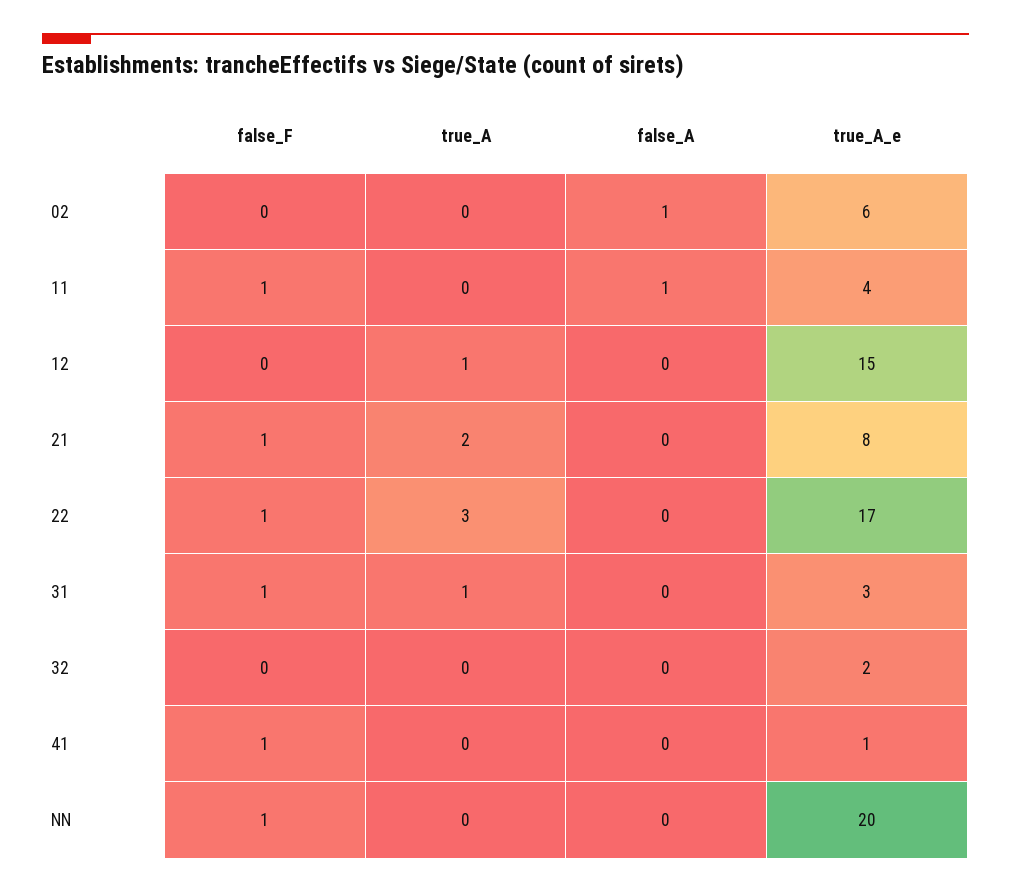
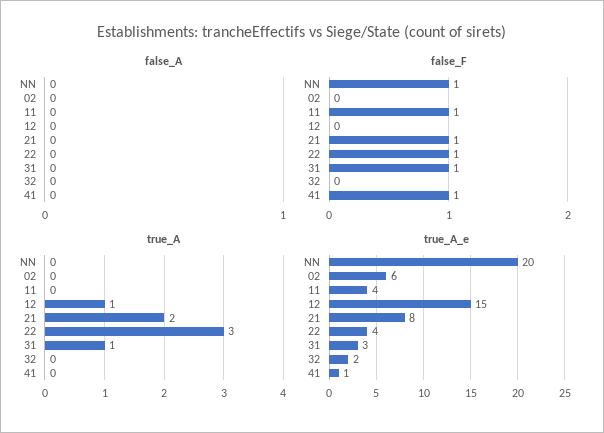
  {
    "false_F": {
      "02": 0,
      "11": 1,
      "12": 0,
      "21": 1,
      "22": 1,
      "31": 1,
      "32": 0,
      "41": 1,
      "NN": 1
    },
    "true_A": {
      "02": 0,
      "11": 0,
      "12": 1,
      "21": 2,
      "22": 3,
      "31": 1,
      "32": 0,
      "41": 0,
      "NN": 0
    },
    "false_A": {
-     "02": 1,
+     "02": 0,
-     "11": 1,
+     "11": 0,
      "12": 0,
      "21": 0,
      "22": 0,
      "31": 0,
      "32": 0,
      "41": 0,
      "NN": 0
    },
    "true_A_e": {
      "02": 6,
      "11": 4,
      "12": 15,
      "21": 8,
-     "22": 17,
+     "22": 4,
      "31": 3,
      "32": 2,
      "41": 1,
      "NN": 20
    }
  }

